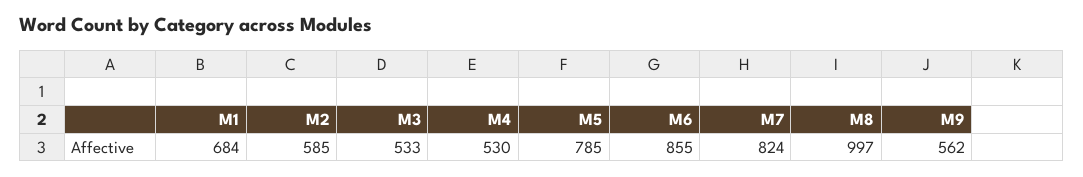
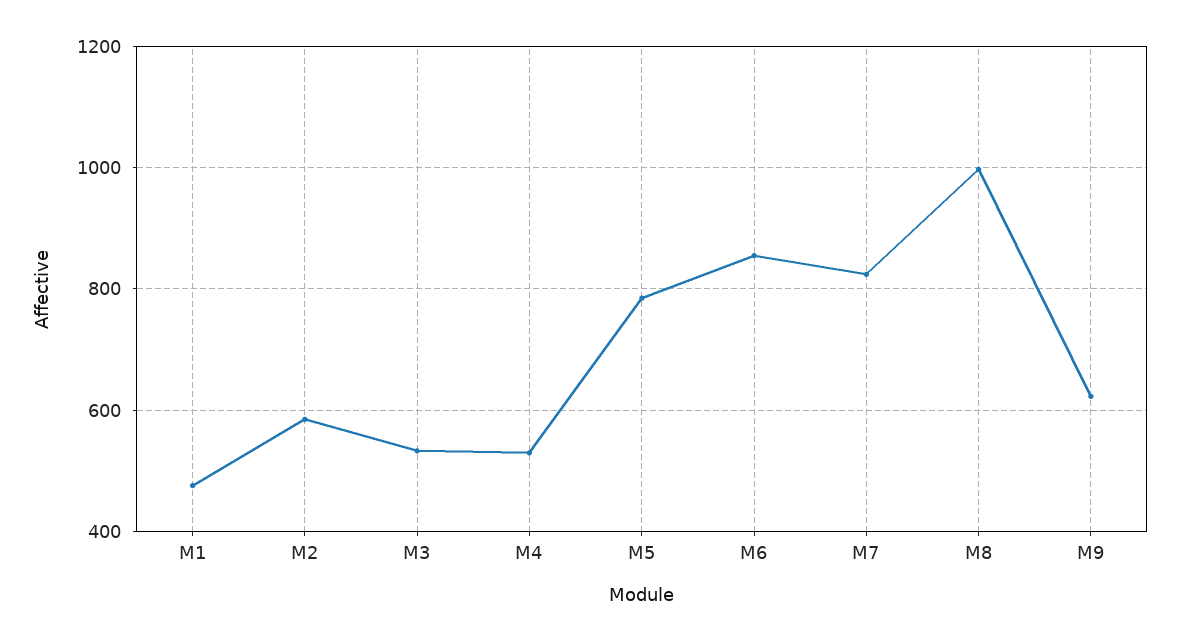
  {
-   "M1": 684,
+   "M1": 480,
    "M2": 585,
    "M3": 533,
    "M4": 530,
    "M5": 785,
    "M6": 855,
    "M7": 824,
    "M8": 997,
-   "M9": 562
+   "M9": 620
  }

